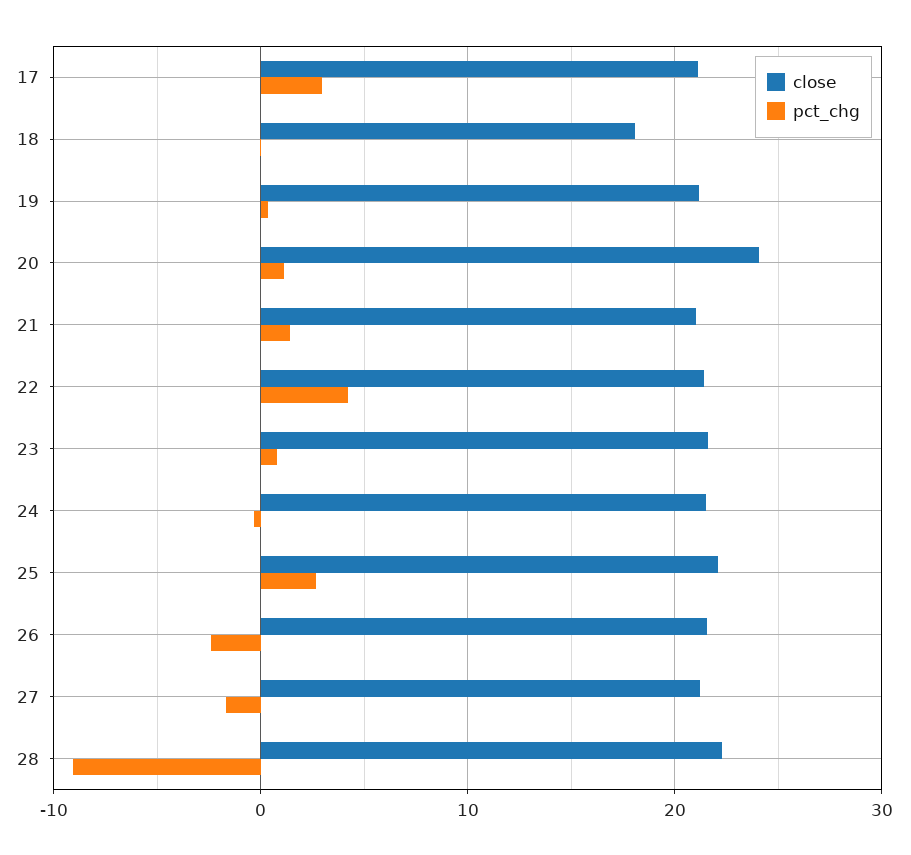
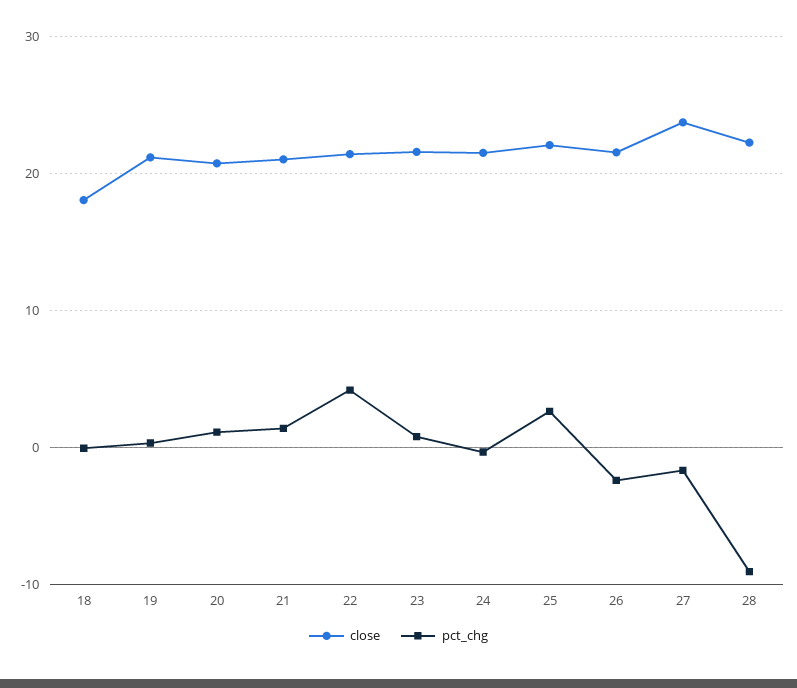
  {
    "close": {
-     "17": 21,
      "18": 18,
      "19": 21,
-     "20": 24,
+     "20": 21,
      "21": 21,
      "22": 21,
      "23": 22,
      "24": 22,
      "25": 22,
      "26": 22,
-     "27": 21,
+     "27": 24,
      "28": 22
    },
    "pct_chg": {
-     "17": 3,
      "18": 0,
      "19": 0,
      "20": 1,
      "21": 1,
      "22": 4,
      "23": 1,
      "24": 0,
      "25": 3,
      "26": -2,
      "27": -2,
      "28": -9
    }
  }

